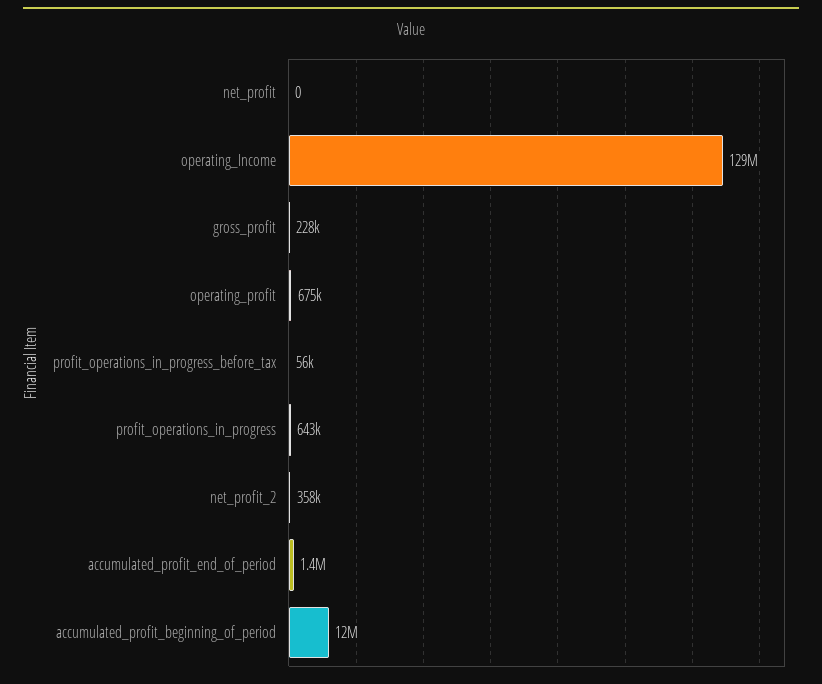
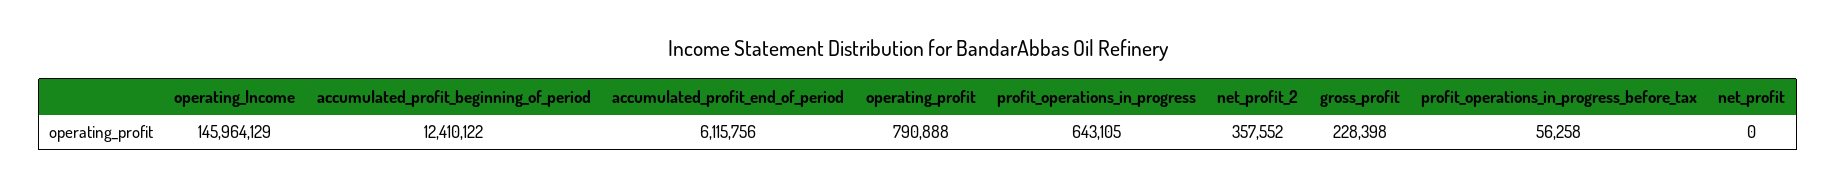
  {
    "net_profit": 0,
-   "operating_Income": 129000000,
+   "operating_Income": 145964129,
    "gross_profit": 228398,
-   "operating_profit": 675000,
+   "operating_profit": 790888,
    "profit_operations_in_progress_before_tax": 56258,
    "profit_operations_in_progress": 643105,
    "net_profit_2": 357552,
-   "accumulated_profit_end_of_period": 1400000,
+   "accumulated_profit_end_of_period": 6115756,
    "accumulated_profit_beginning_of_period": 12410122
  }

